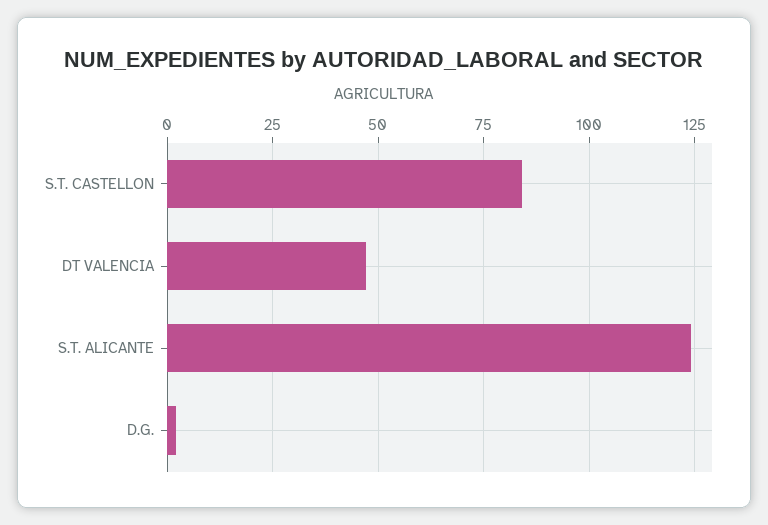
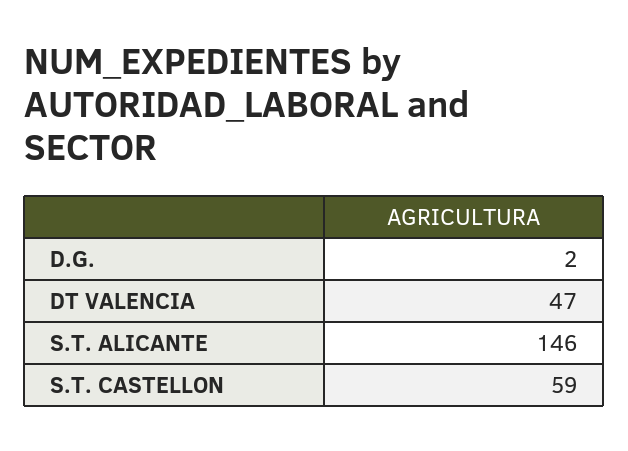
  {
-   "S.T. CASTELLON": 85,
+   "S.T. CASTELLON": 59,
    "DT VALENCIA": 47,
-   "S.T. ALICANTE": 125,
+   "S.T. ALICANTE": 146,
    "D.G.": 2
  }

